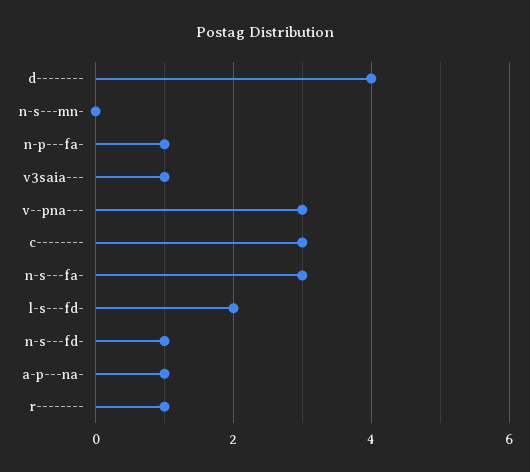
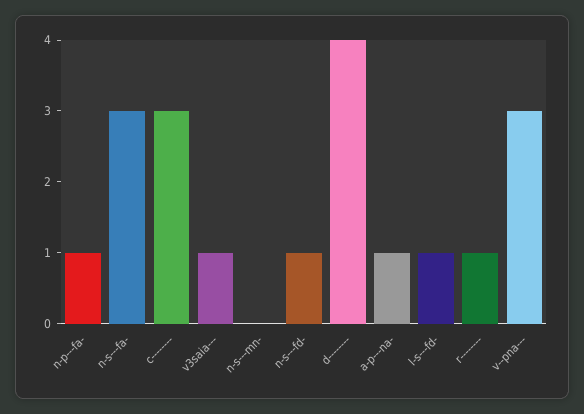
  {
    "d--------": 4,
    "n-s---mn-": 0,
    "n-p---fa-": 1,
    "v3saia---": 1,
    "v--pna---": 3,
    "c--------": 3,
    "n-s---fa-": 3,
-   "l-s---fd-": 2,
+   "l-s---fd-": 1,
    "n-s---fd-": 1,
    "a-p---na-": 1,
    "r--------": 1
  }

